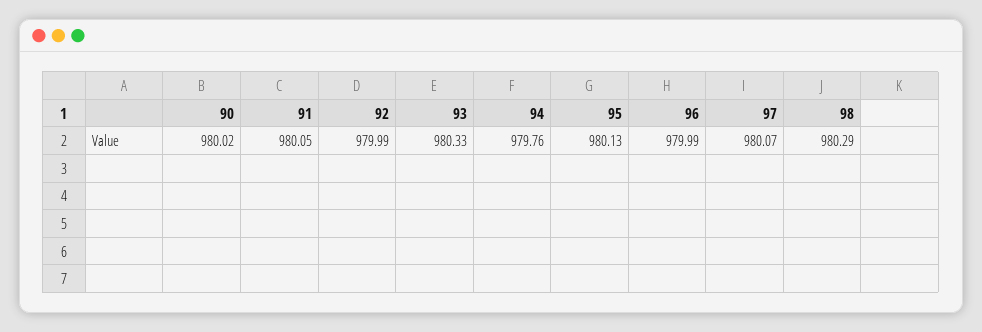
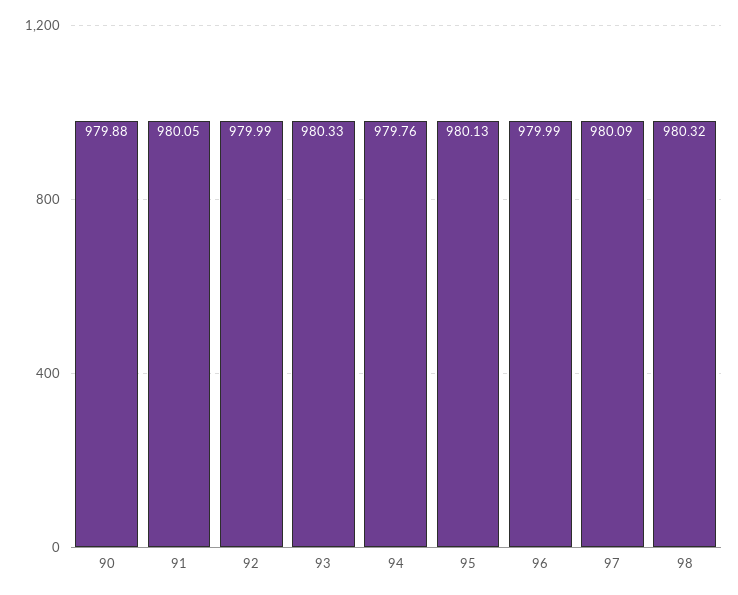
  {
-   "90": 980.02,
+   "90": 979.88,
    "91": 980.05,
    "92": 979.99,
    "93": 980.33,
    "94": 979.76,
    "95": 980.13,
    "96": 979.99,
-   "97": 980.07,
+   "97": 980.09,
-   "98": 980.29
+   "98": 980.32
  }

